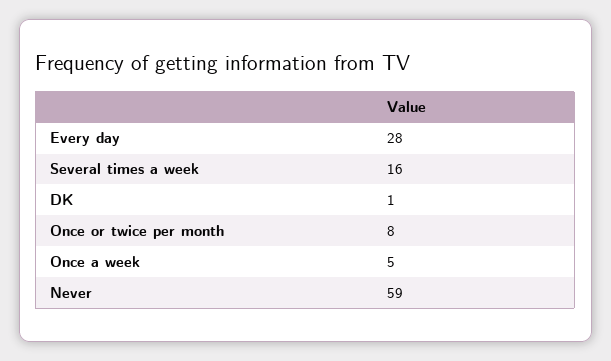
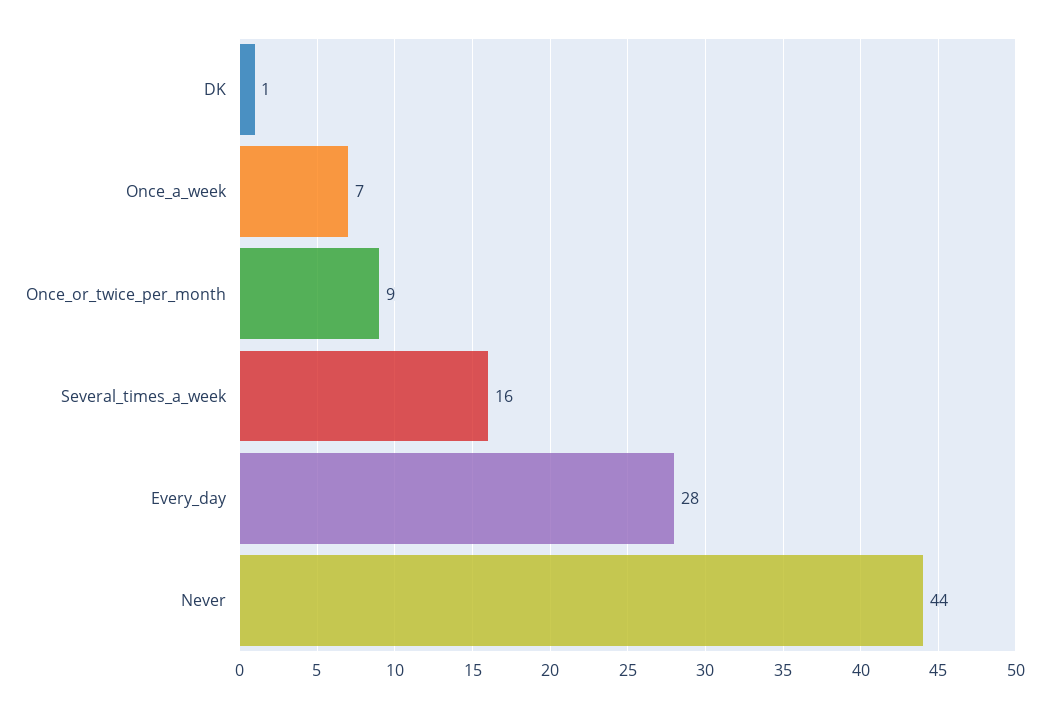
  {
    "Every day": 28,
    "Several times a week": 16,
    "DK": 1,
-   "Once or twice per month": 8,
+   "Once or twice per month": 9,
-   "Once a week": 5,
+   "Once a week": 7,
-   "Never": 59
+   "Never": 44
  }

